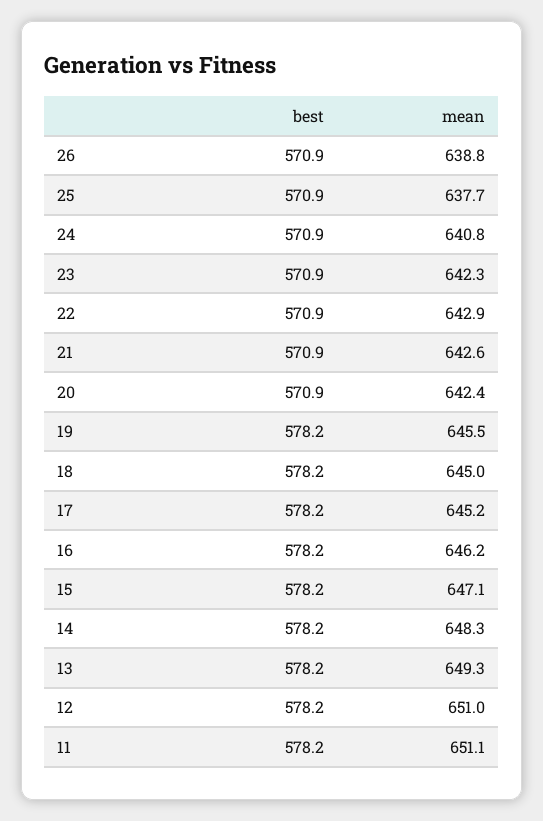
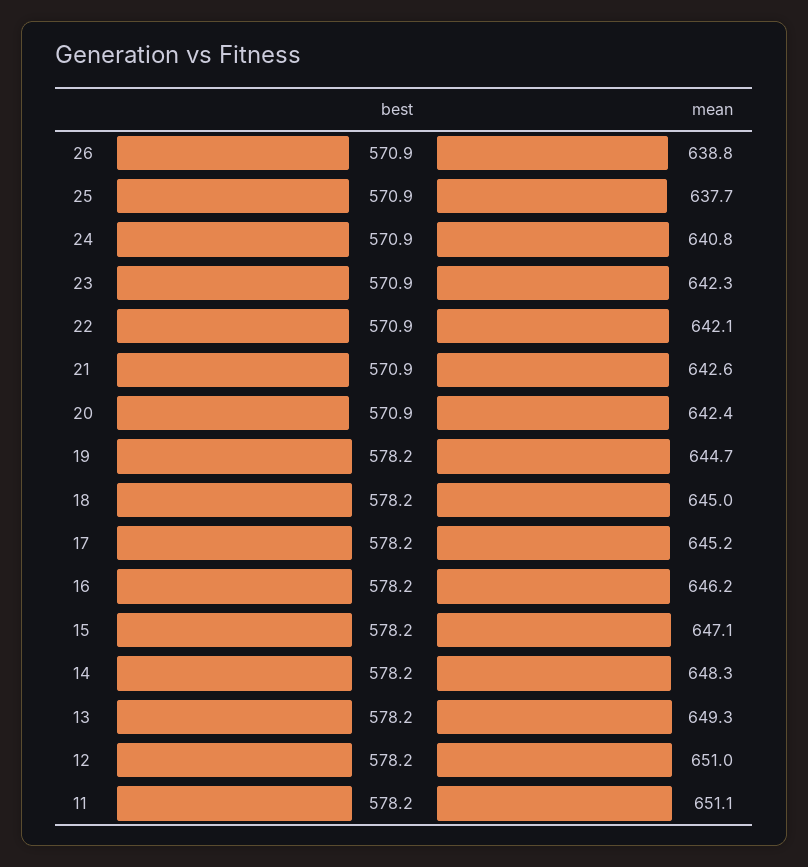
  {
    "best": {
      "26": 570.9,
      "25": 570.9,
      "24": 570.9,
      "23": 570.9,
      "22": 570.9,
      "21": 570.9,
      "20": 570.9,
      "19": 578.2,
      "18": 578.2,
      "17": 578.2,
      "16": 578.2,
      "15": 578.2,
      "14": 578.2,
      "13": 578.2,
      "12": 578.2,
      "11": 578.2
    },
    "mean": {
      "26": 638.8,
      "25": 637.7,
      "24": 640.8,
      "23": 642.3,
-     "22": 642.9,
+     "22": 642.1,
      "21": 642.6,
      "20": 642.4,
-     "19": 645.5,
+     "19": 644.7,
      "18": 645,
      "17": 645.2,
      "16": 646.2,
      "15": 647.1,
      "14": 648.3,
      "13": 649.3,
      "12": 651,
      "11": 651.1
    }
  }

